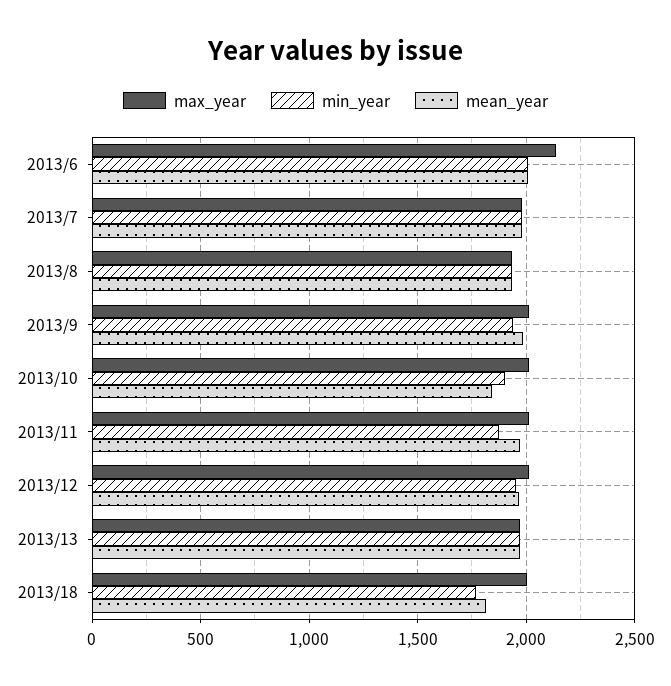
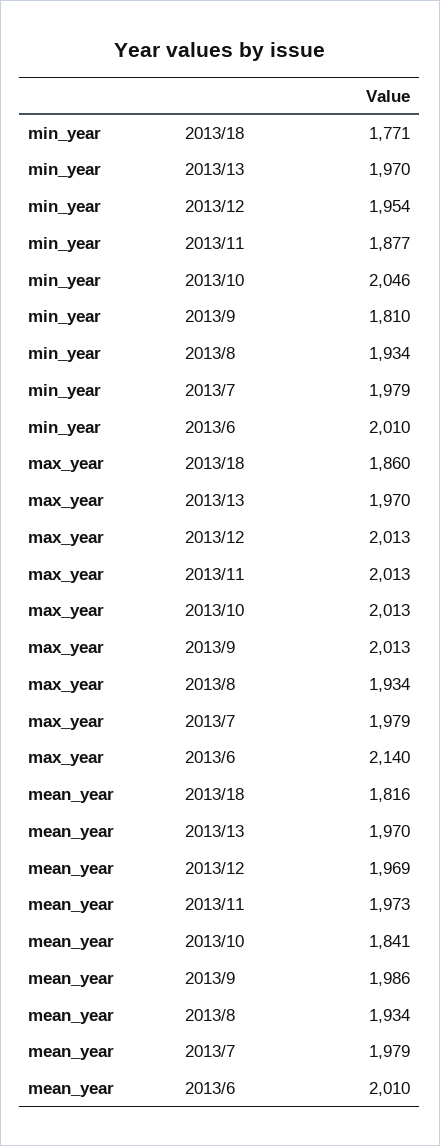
  {
    "max_year": {
      "2013/6": 2140,
      "2013/7": 1979,
      "2013/8": 1934,
      "2013/9": 2013,
      "2013/10": 2013,
      "2013/11": 2013,
      "2013/12": 2013,
      "2013/13": 1970,
-     "2013/18": 2000
+     "2013/18": 1860
    },
    "min_year": {
      "2013/6": 2010,
      "2013/7": 1979,
      "2013/8": 1934,
-     "2013/9": 1950,
+     "2013/9": 1810,
-     "2013/10": 1900,
+     "2013/10": 2046,
      "2013/11": 1877,
      "2013/12": 1954,
      "2013/13": 1970,
      "2013/18": 1771
    },
    "mean_year": {
      "2013/6": 2010,
      "2013/7": 1979,
      "2013/8": 1934,
      "2013/9": 1986,
      "2013/10": 1841,
      "2013/11": 1973,
      "2013/12": 1969,
      "2013/13": 1970,
      "2013/18": 1816
    }
  }

